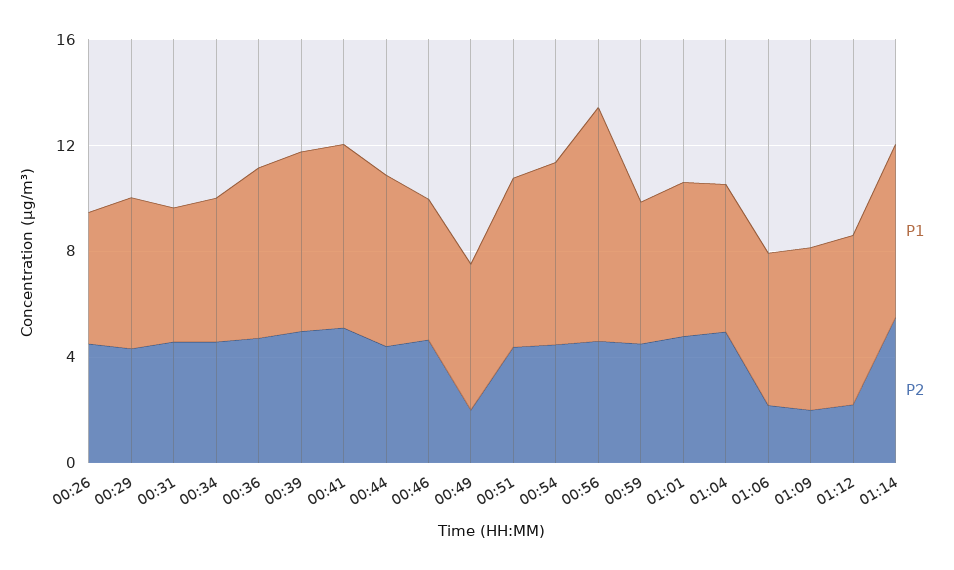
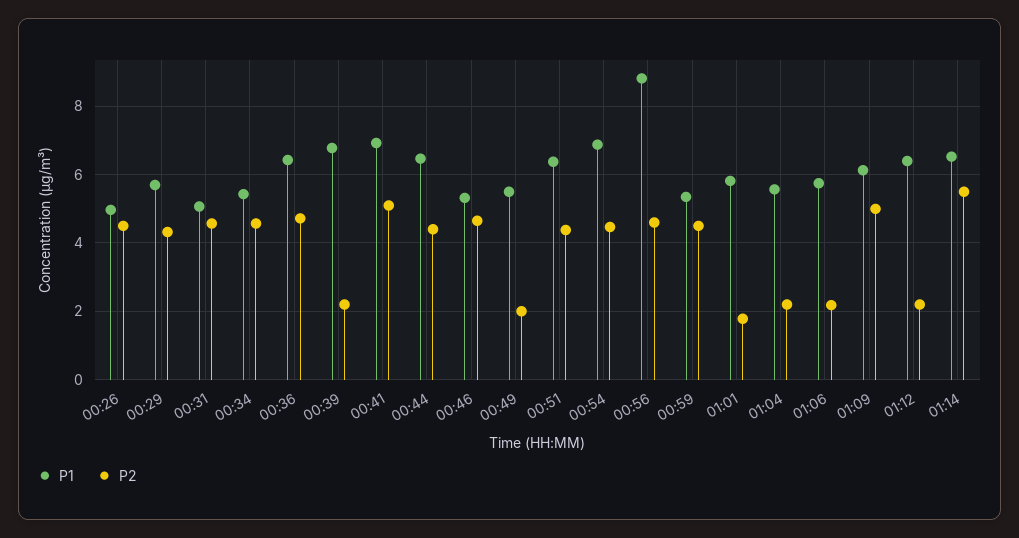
  {
    "P1": {
      "00:26": 5,
      "00:29": 5.8,
      "00:31": 5,
      "00:34": 5.4,
      "00:36": 6.4,
      "00:39": 6.8,
      "00:41": 7,
      "00:44": 6.4,
      "00:46": 5.4,
      "00:49": 5.6,
      "00:51": 6.4,
      "00:54": 6.8,
      "00:56": 8.8,
      "00:59": 5.4,
      "01:01": 5.8,
      "01:04": 5.6,
      "01:06": 5.8,
      "01:09": 6.2,
      "01:12": 6.4,
      "01:14": 6.6
    },
    "P2": {
      "00:26": 4.6,
      "00:29": 4.4,
      "00:31": 4.6,
      "00:34": 4.6,
      "00:36": 4.8,
-     "00:39": 5,
+     "00:39": 2.2,
      "00:41": 5.2,
      "00:44": 4.4,
      "00:46": 4.6,
      "00:49": 2,
      "00:51": 4.4,
      "00:54": 4.4,
      "00:56": 4.6,
      "00:59": 4.6,
-     "01:01": 5,
+     "01:01": 1.8,
-     "01:04": 5,
+     "01:04": 2.2,
      "01:06": 2.2,
-     "01:09": 2,
+     "01:09": 5,
      "01:12": 2.2,
      "01:14": 5.6
    }
  }

